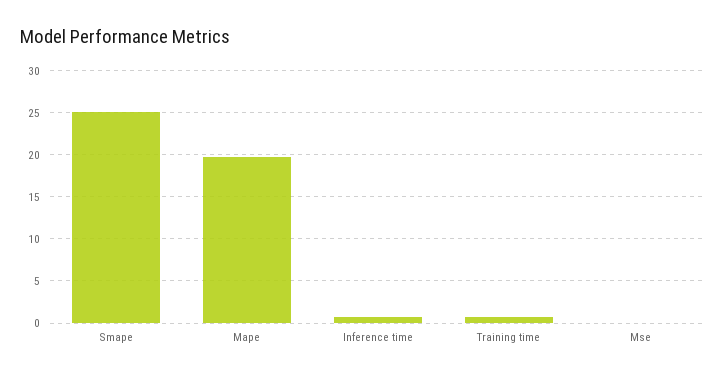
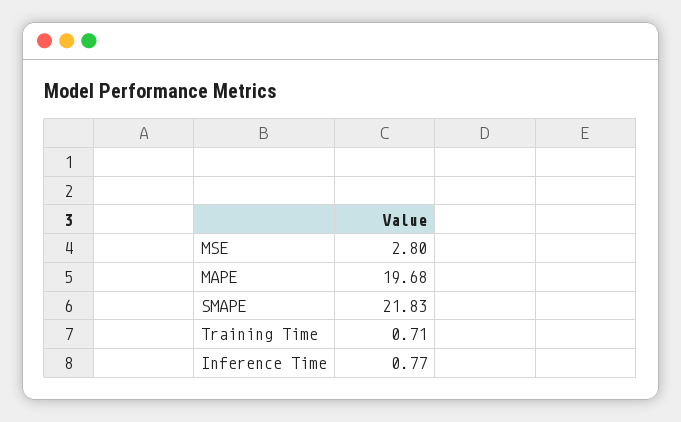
  {
-   "Smape": 25,
+   "Smape": 21.83,
    "Mape": 19.68,
    "Inference time": 0.77,
    "Training time": 0.71,
-   "Mse": 0
+   "Mse": 2.8
  }

